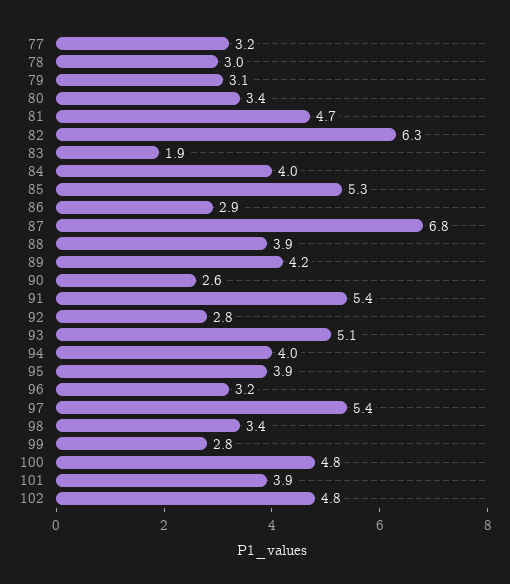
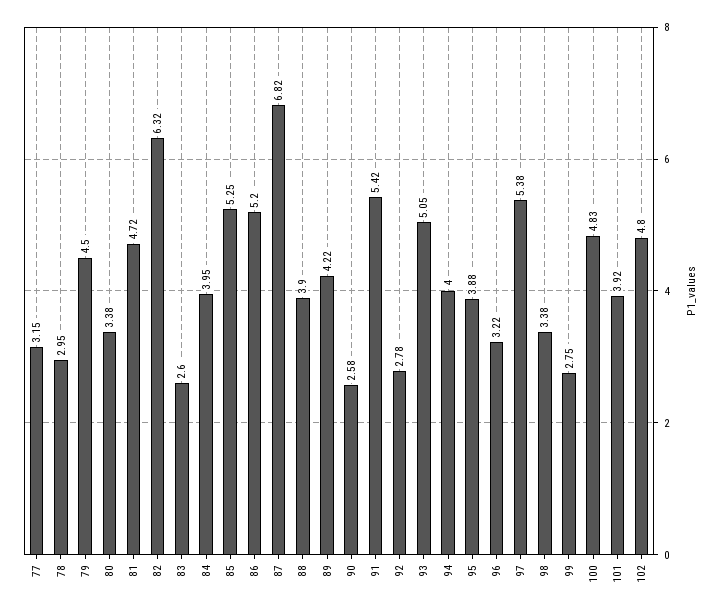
  {
    "77": 3.15,
    "78": 2.95,
-   "79": 3.1,
+   "79": 4.5,
    "80": 3.38,
    "81": 4.72,
    "82": 6.32,
-   "83": 1.9,
+   "83": 2.6,
    "84": 3.95,
    "85": 5.25,
-   "86": 2.9,
+   "86": 5.2,
    "87": 6.82,
    "88": 3.9,
    "89": 4.22,
    "90": 2.58,
    "91": 5.42,
    "92": 2.78,
    "93": 5.05,
    "94": 4,
    "95": 3.88,
    "96": 3.22,
    "97": 5.38,
    "98": 3.38,
    "99": 2.75,
    "100": 4.83,
    "101": 3.92,
    "102": 4.8
  }

